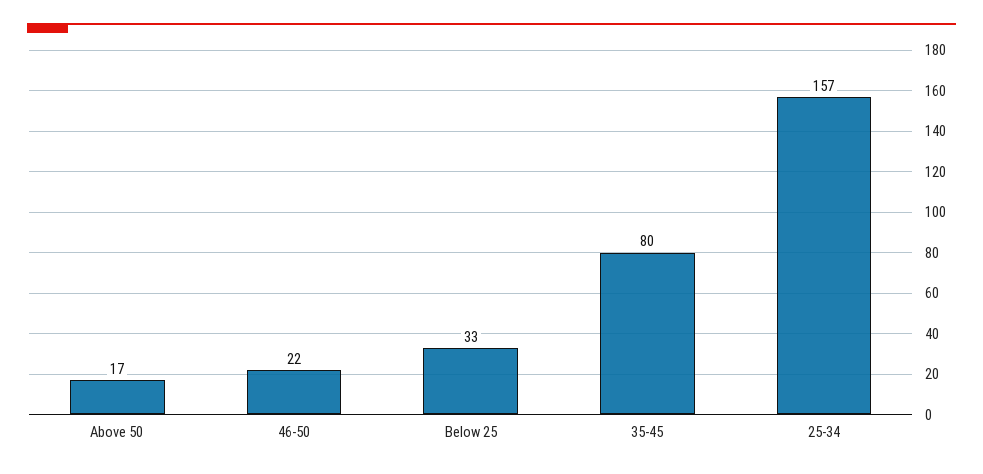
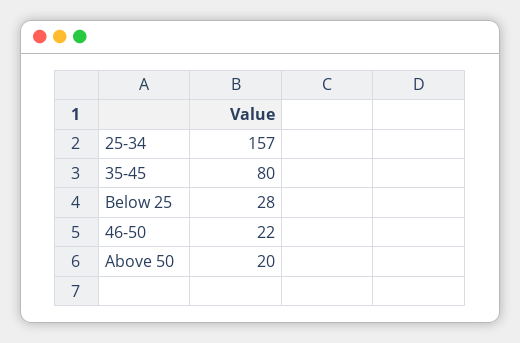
  {
-   "Above 50": 17,
+   "Above 50": 20,
    "46-50": 22,
-   "Below 25": 33,
+   "Below 25": 28,
    "35-45": 80,
    "25-34": 157
  }

